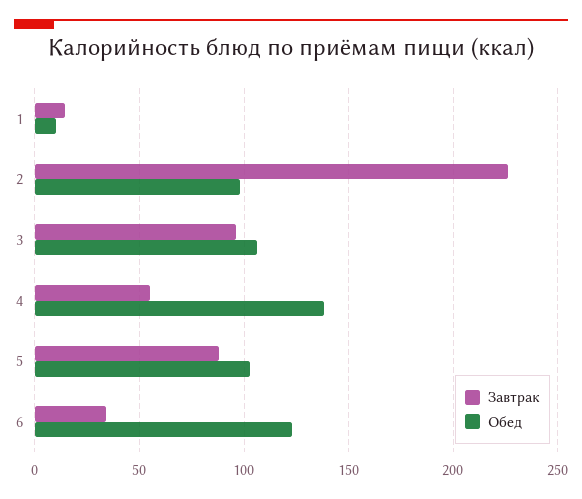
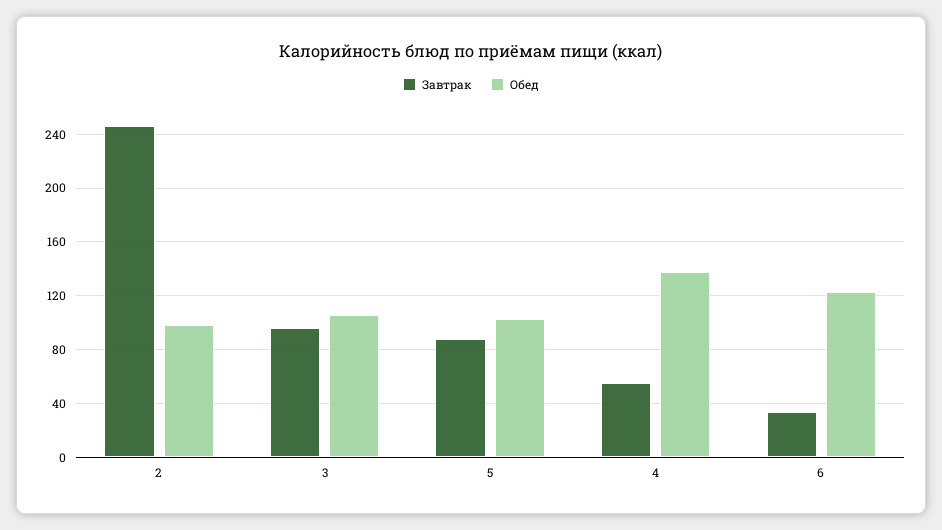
  {
    "Завтрак": {
-     "1": 15,
-     "2": 225,
+     "2": 245,
      "3": 95,
      "4": 55,
      "5": 90,
      "6": 35
    },
    "Обед": {
-     "1": 10,
      "2": 100,
      "3": 105,
      "4": 140,
      "5": 105,
      "6": 125
    }
  }

